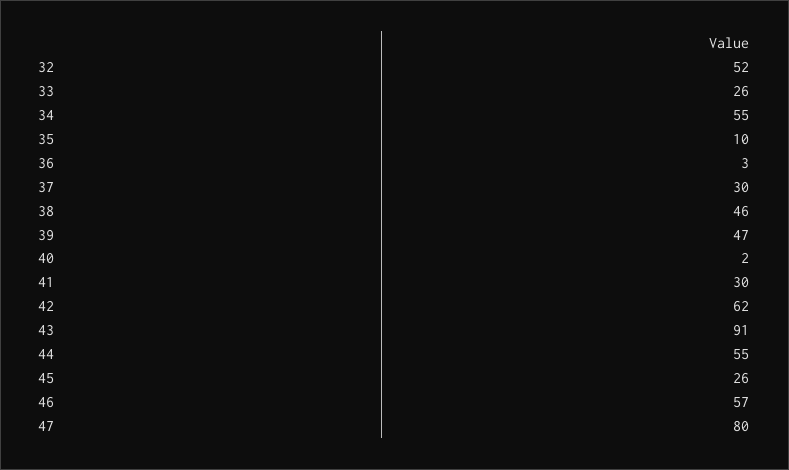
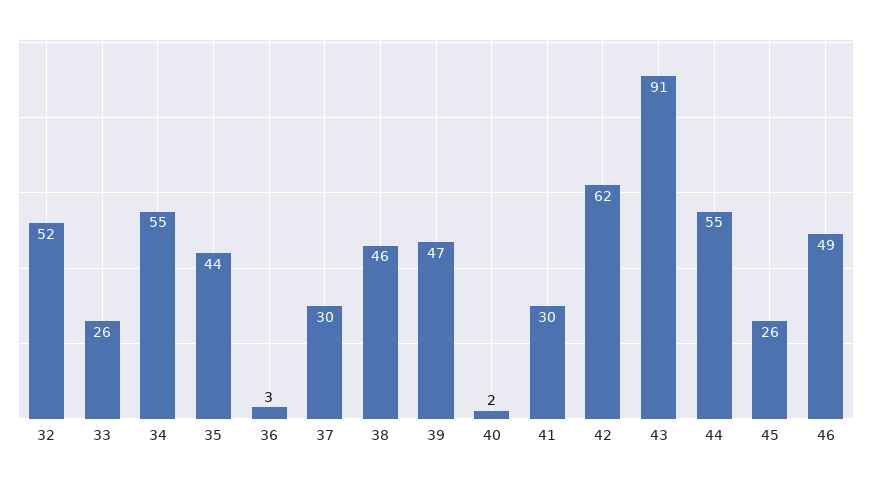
  {
    "32": 52,
    "33": 26,
    "34": 55,
-   "35": 10,
+   "35": 44,
    "36": 3,
    "37": 30,
    "38": 46,
    "39": 47,
    "40": 2,
    "41": 30,
    "42": 62,
    "43": 91,
    "44": 55,
    "45": 26,
-   "46": 57,
+   "46": 49
-   "47": 80
  }

